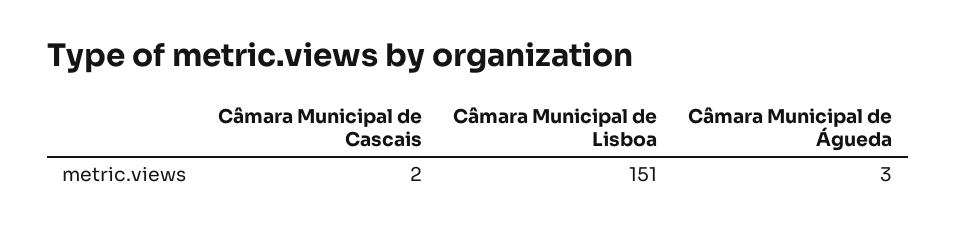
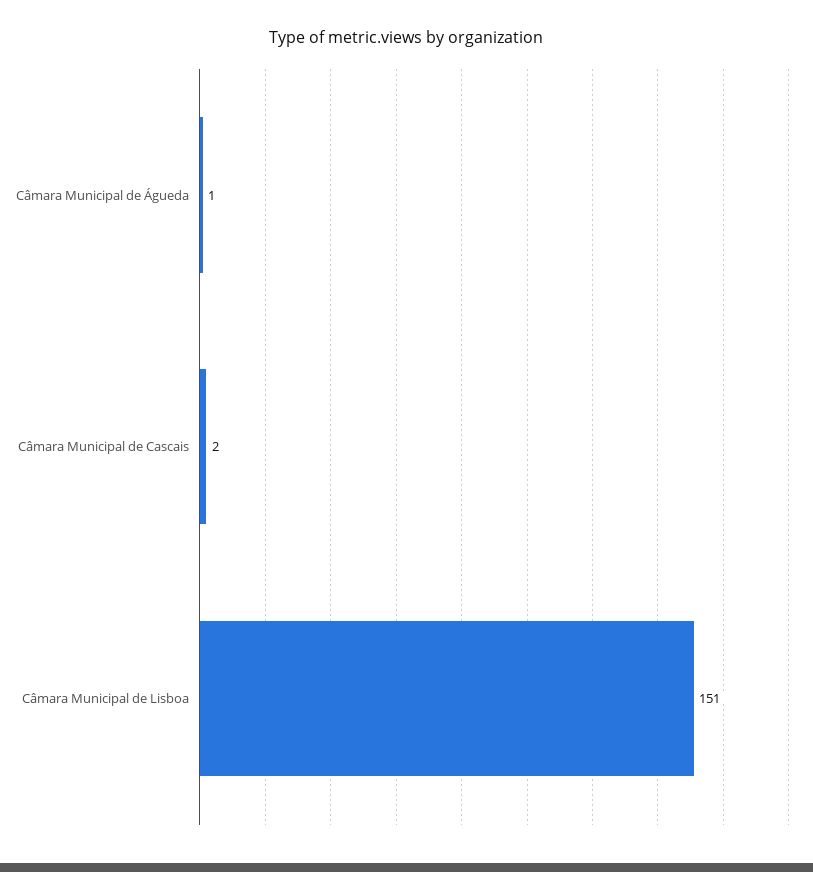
  {
    "Câmara Municipal de Cascais": 2,
    "Câmara Municipal de Lisboa": 151,
-   "Câmara Municipal de Águeda": 3
+   "Câmara Municipal de Águeda": 1
  }

